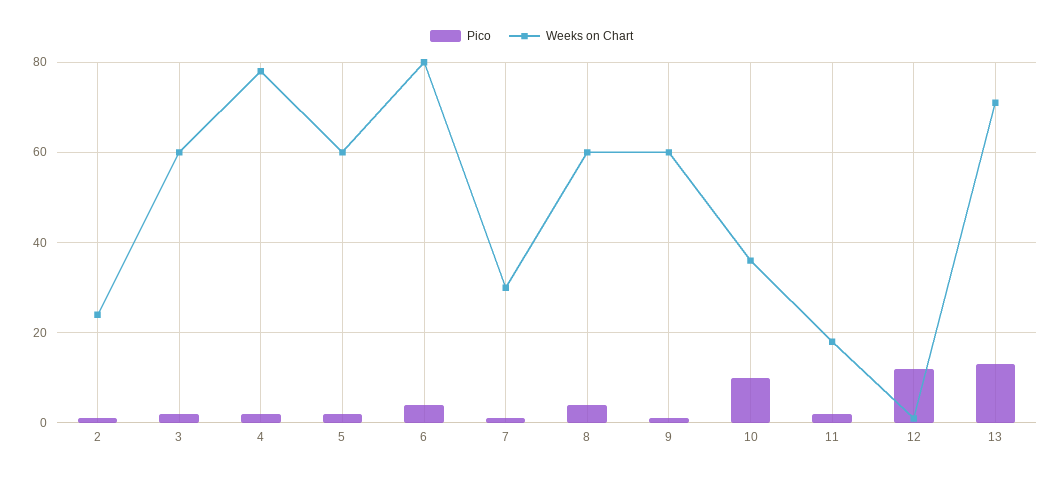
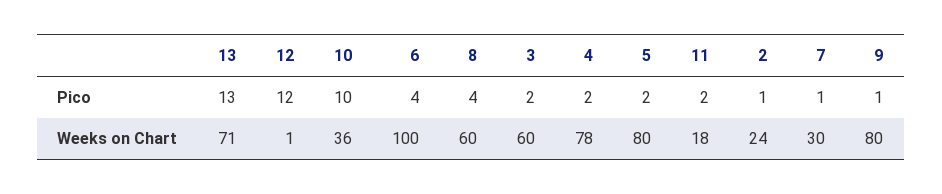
  {
    "Pico": {
      "2": 1,
      "3": 2,
      "4": 2,
      "5": 2,
      "6": 4,
      "7": 1,
      "8": 4,
      "9": 1,
      "10": 10,
      "11": 2,
      "12": 12,
      "13": 13
    },
    "Weeks on Chart": {
      "2": 24,
      "3": 60,
      "4": 78,
-     "5": 60,
+     "5": 80,
-     "6": 80,
+     "6": 100,
      "7": 30,
      "8": 60,
-     "9": 60,
+     "9": 80,
      "10": 36,
      "11": 18,
      "12": 1,
      "13": 71
    }
  }

